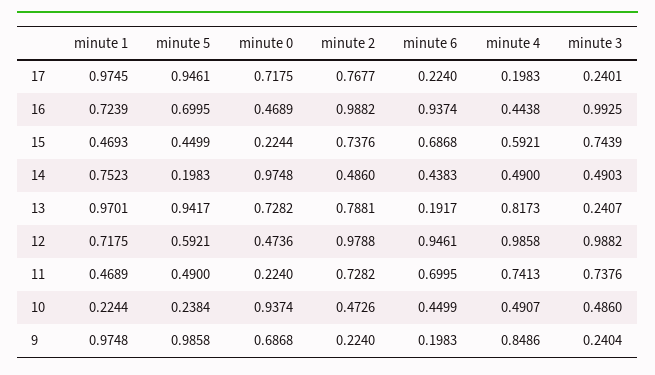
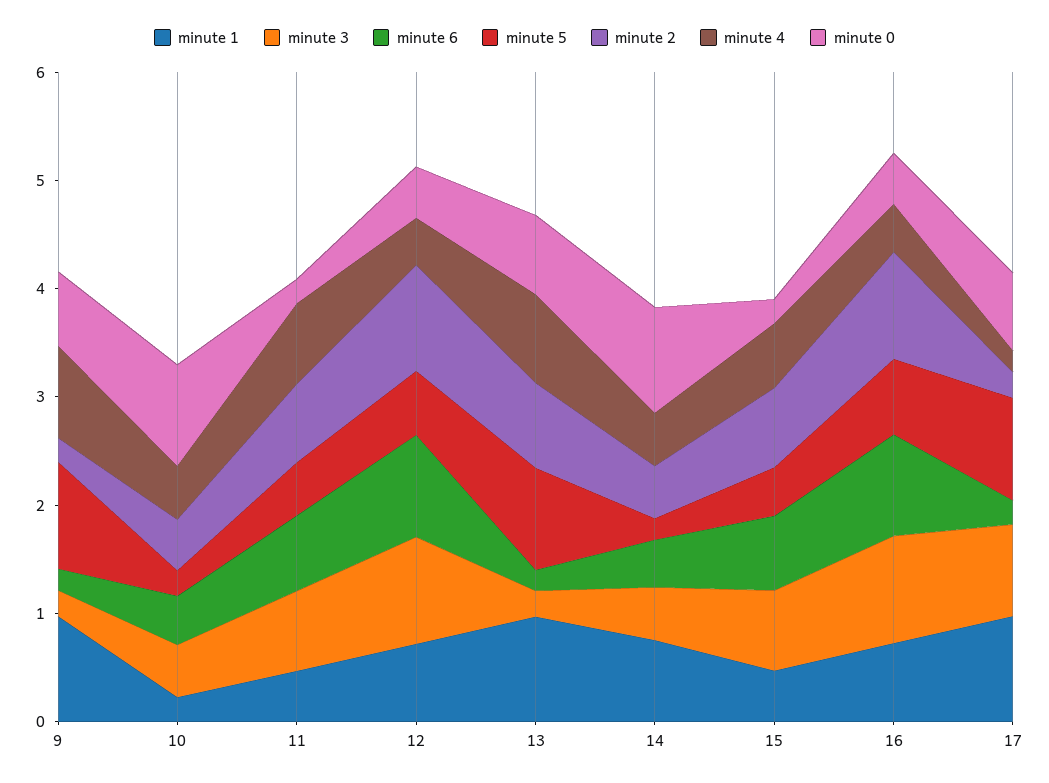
  {
    "minute 1": {
      "17": 0.9745,
      "16": 0.7239,
      "15": 0.4693,
      "14": 0.7523,
      "13": 0.9701,
      "12": 0.7175,
      "11": 0.4689,
      "10": 0.2244,
      "9": 0.9748
    },
    "minute 5": {
      "17": 0.9461,
      "16": 0.6995,
      "15": 0.4499,
      "14": 0.1983,
      "13": 0.9417,
      "12": 0.5921,
      "11": 0.49,
      "10": 0.2384,
      "9": 0.9858
    },
    "minute 0": {
      "17": 0.7175,
      "16": 0.4689,
      "15": 0.2244,
      "14": 0.9748,
      "13": 0.7282,
      "12": 0.4736,
      "11": 0.224,
      "10": 0.9374,
      "9": 0.6868
    },
    "minute 2": {
-     "17": 0.7677,
+     "17": 0.2,
      "16": 0.9882,
      "15": 0.7376,
      "14": 0.486,
      "13": 0.7881,
      "12": 0.9788,
      "11": 0.7282,
      "10": 0.4726,
      "9": 0.224
    },
    "minute 6": {
      "17": 0.224,
      "16": 0.9374,
      "15": 0.6868,
      "14": 0.4383,
      "13": 0.1917,
      "12": 0.9461,
      "11": 0.6995,
      "10": 0.4499,
      "9": 0.1983
    },
    "minute 4": {
      "17": 0.1983,
      "16": 0.4438,
      "15": 0.5921,
      "14": 0.49,
      "13": 0.8173,
-     "12": 0.9858,
+     "12": 0.4,
      "11": 0.7413,
      "10": 0.4907,
      "9": 0.8486
    },
    "minute 3": {
-     "17": 0.2401,
+     "17": 0.8,
      "16": 0.9925,
      "15": 0.7439,
      "14": 0.4903,
      "13": 0.2407,
      "12": 0.9882,
      "11": 0.7376,
      "10": 0.486,
      "9": 0.2404
    }
  }

